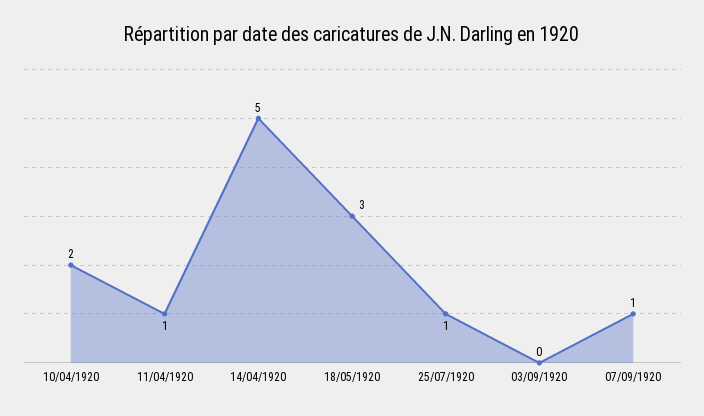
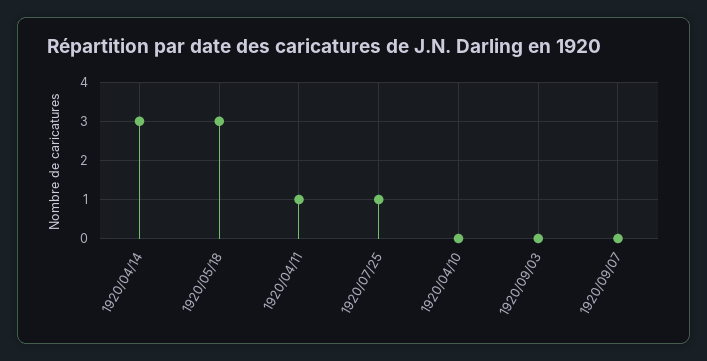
  {
-   "10/04/1920": 2,
+   "10/04/1920": 0,
    "11/04/1920": 1,
-   "14/04/1920": 5,
+   "14/04/1920": 3,
    "18/05/1920": 3,
    "25/07/1920": 1,
    "03/09/1920": 0,
-   "07/09/1920": 1
+   "07/09/1920": 0
  }

